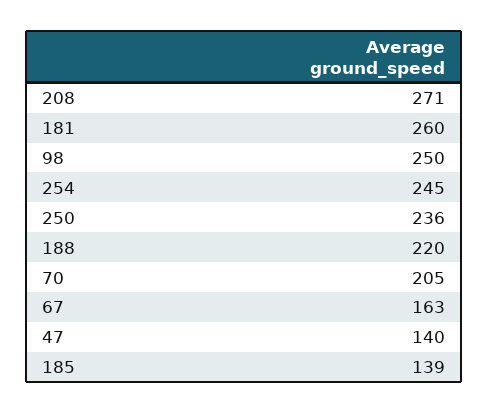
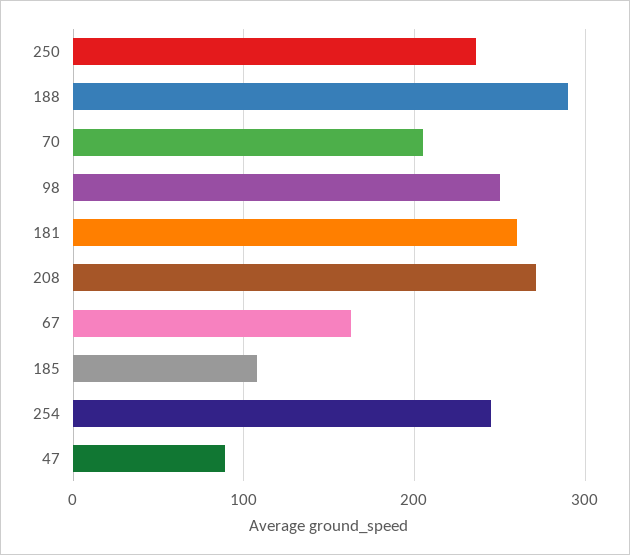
  {
    "208": 271,
    "181": 260,
    "98": 250,
    "254": 245,
    "250": 236,
-   "188": 220,
+   "188": 290,
    "70": 205,
    "67": 163,
-   "47": 140,
+   "47": 90,
-   "185": 139
+   "185": 110
  }

